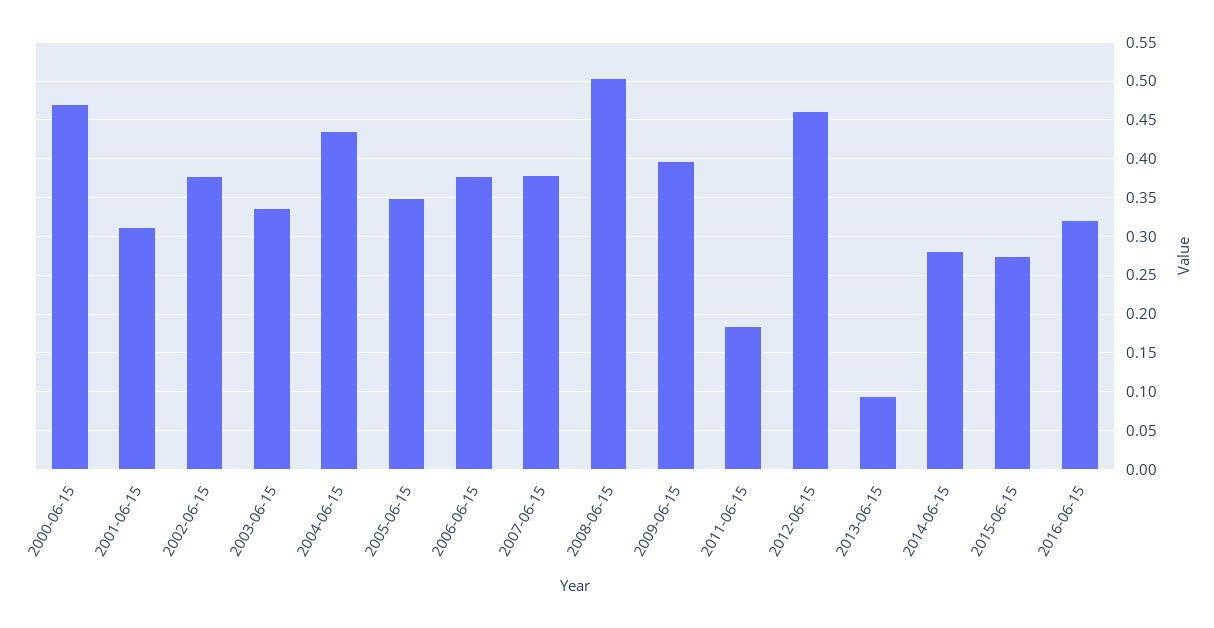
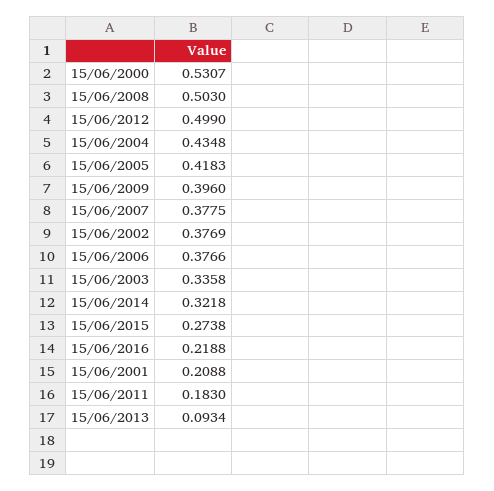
  {
-   "2000-06-15": 0.47,
+   "2000-06-15": 0.5307,
-   "2001-06-15": 0.31,
+   "2001-06-15": 0.2088,
    "2002-06-15": 0.3769,
    "2003-06-15": 0.3358,
    "2004-06-15": 0.4348,
-   "2005-06-15": 0.35,
+   "2005-06-15": 0.4183,
    "2006-06-15": 0.3766,
    "2007-06-15": 0.3775,
    "2008-06-15": 0.503,
    "2009-06-15": 0.396,
    "2011-06-15": 0.183,
-   "2012-06-15": 0.46,
+   "2012-06-15": 0.499,
    "2013-06-15": 0.0934,
-   "2014-06-15": 0.28,
+   "2014-06-15": 0.3218,
    "2015-06-15": 0.2738,
-   "2016-06-15": 0.32
+   "2016-06-15": 0.2188
  }

